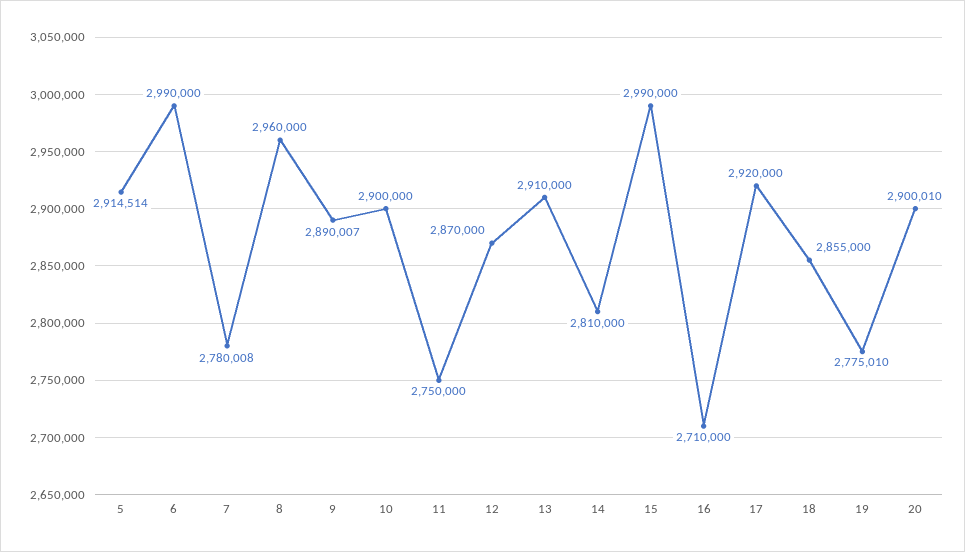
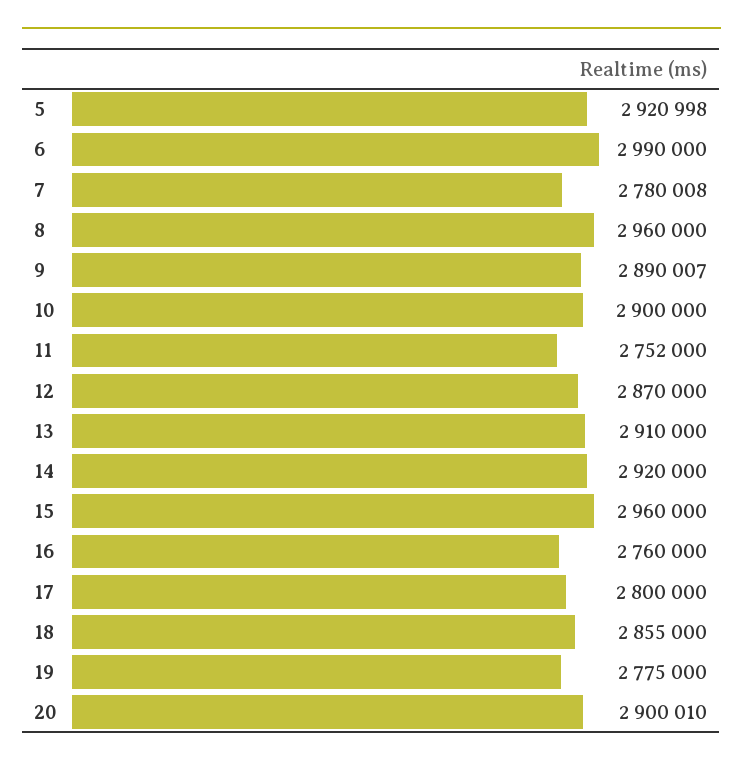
  {
-   "5": 2914514,
+   "5": 2920998,
    "6": 2990000,
    "7": 2780008,
    "8": 2960000,
    "9": 2890007,
    "10": 2900000,
-   "11": 2750000,
+   "11": 2752000,
    "12": 2870000,
    "13": 2910000,
-   "14": 2810000,
+   "14": 2920000,
-   "15": 2990000,
+   "15": 2960000,
-   "16": 2710000,
+   "16": 2760000,
-   "17": 2920000,
+   "17": 2800000,
    "18": 2855000,
-   "19": 2775010,
+   "19": 2775000,
    "20": 2900010
  }

